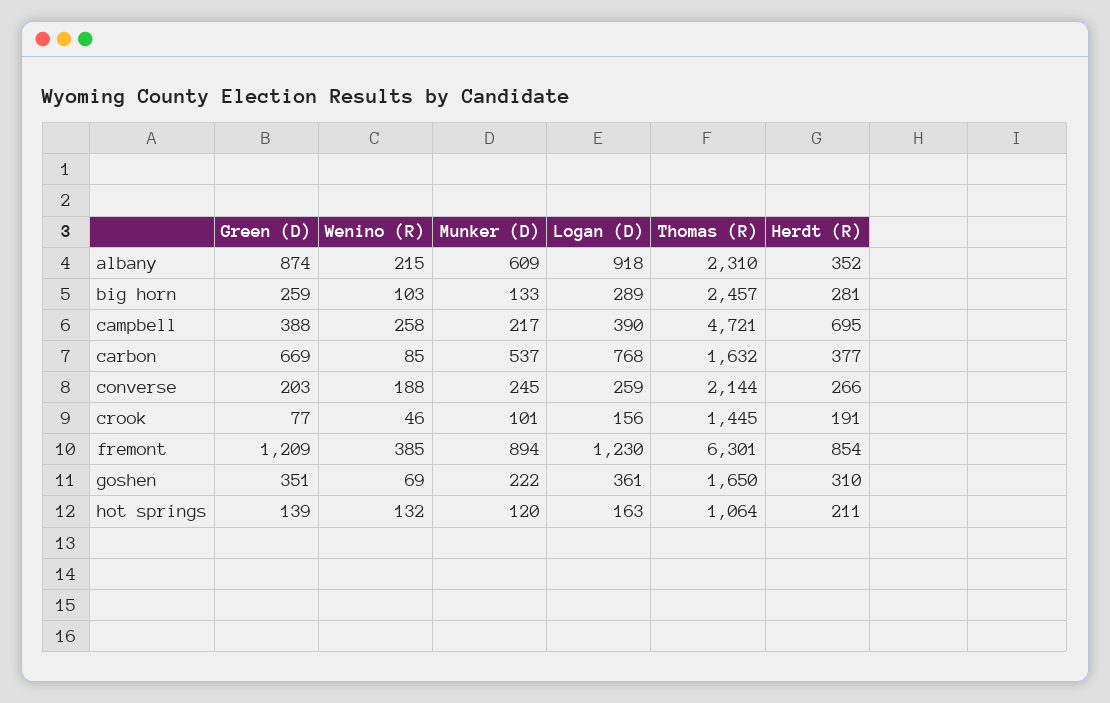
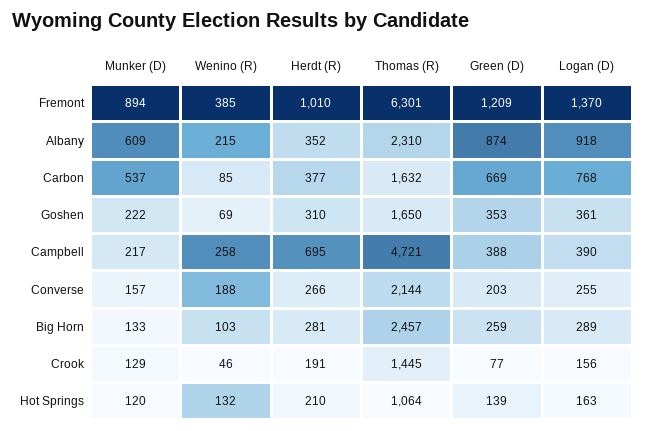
  {
    "Green (D)": {
      "albany": 874,
      "big horn": 259,
      "campbell": 388,
      "carbon": 669,
      "converse": 203,
      "crook": 77,
      "fremont": 1209,
-     "goshen": 351,
+     "goshen": 353,
      "hot springs": 139
    },
    "Wenino (R)": {
      "albany": 215,
      "big horn": 103,
      "campbell": 258,
      "carbon": 85,
      "converse": 188,
      "crook": 46,
      "fremont": 385,
      "goshen": 69,
      "hot springs": 132
    },
    "Munker (D)": {
      "albany": 609,
      "big horn": 133,
      "campbell": 217,
      "carbon": 537,
-     "converse": 245,
+     "converse": 157,
-     "crook": 101,
+     "crook": 129,
      "fremont": 894,
      "goshen": 222,
      "hot springs": 120
    },
    "Logan (D)": {
      "albany": 918,
      "big horn": 289,
      "campbell": 390,
      "carbon": 768,
-     "converse": 259,
+     "converse": 255,
      "crook": 156,
-     "fremont": 1230,
+     "fremont": 1370,
      "goshen": 361,
      "hot springs": 163
    },
    "Thomas (R)": {
      "albany": 2310,
      "big horn": 2457,
      "campbell": 4721,
      "carbon": 1632,
      "converse": 2144,
      "crook": 1445,
      "fremont": 6301,
      "goshen": 1650,
      "hot springs": 1064
    },
    "Herdt (R)": {
      "albany": 352,
      "big horn": 281,
      "campbell": 695,
      "carbon": 377,
      "converse": 266,
      "crook": 191,
-     "fremont": 854,
+     "fremont": 1010,
      "goshen": 310,
-     "hot springs": 211
+     "hot springs": 210
    }
  }

